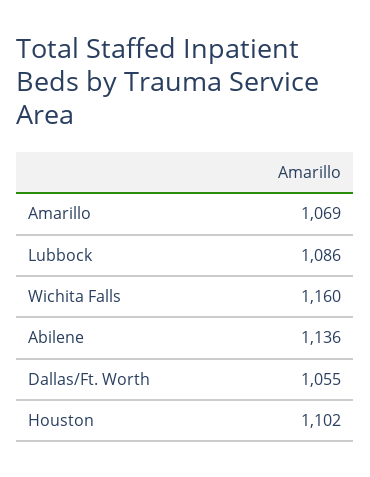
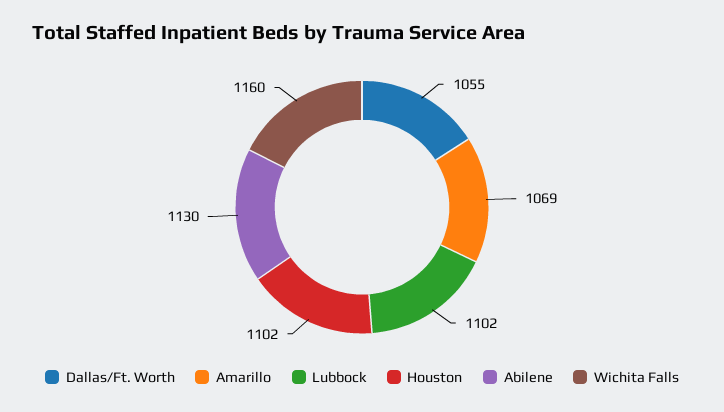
  {
    "Amarillo": 1069,
-   "Lubbock": 1086,
+   "Lubbock": 1102,
    "Wichita Falls": 1160,
-   "Abilene": 1136,
+   "Abilene": 1130,
    "Dallas/Ft. Worth": 1055,
    "Houston": 1102
  }

